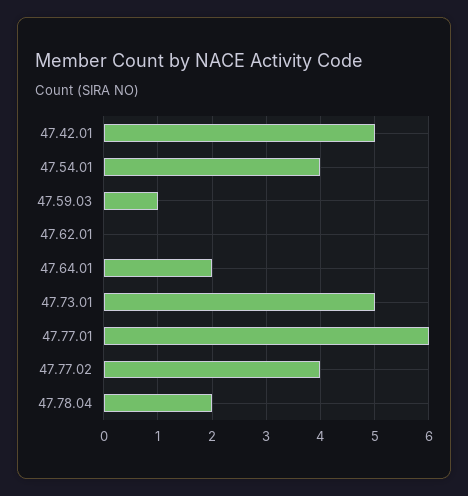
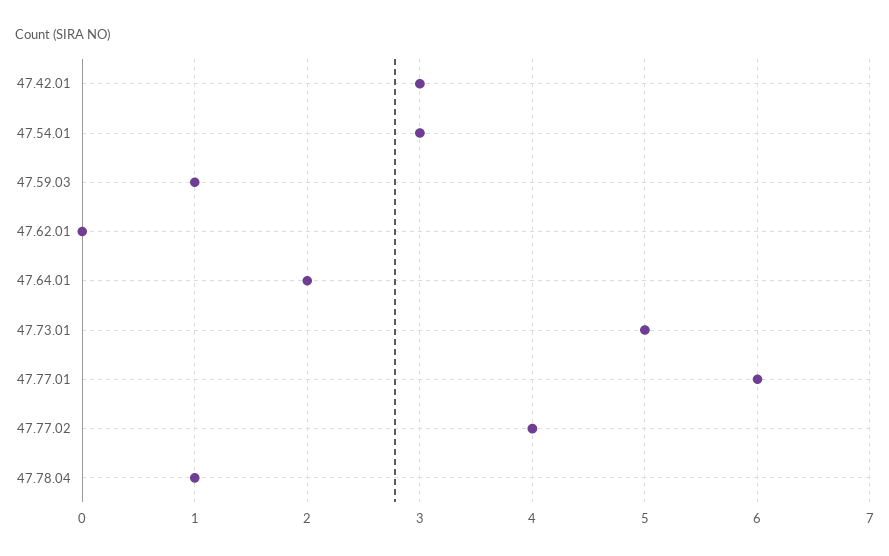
  {
-   "47.42.01": 5,
+   "47.42.01": 3,
-   "47.54.01": 4,
+   "47.54.01": 3,
    "47.59.03": 1,
    "47.62.01": 0,
    "47.64.01": 2,
    "47.73.01": 5,
    "47.77.01": 6,
    "47.77.02": 4,
-   "47.78.04": 2
+   "47.78.04": 1
  }

